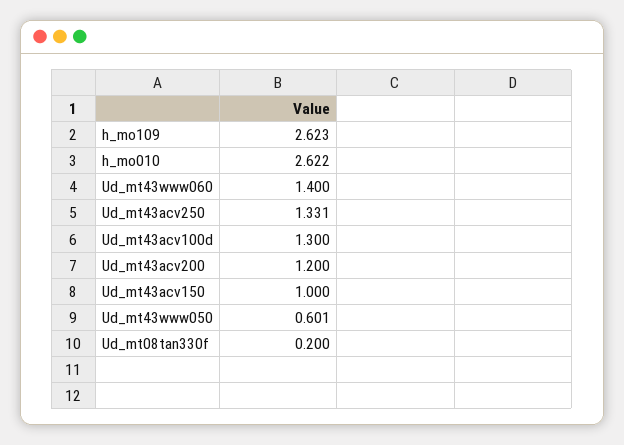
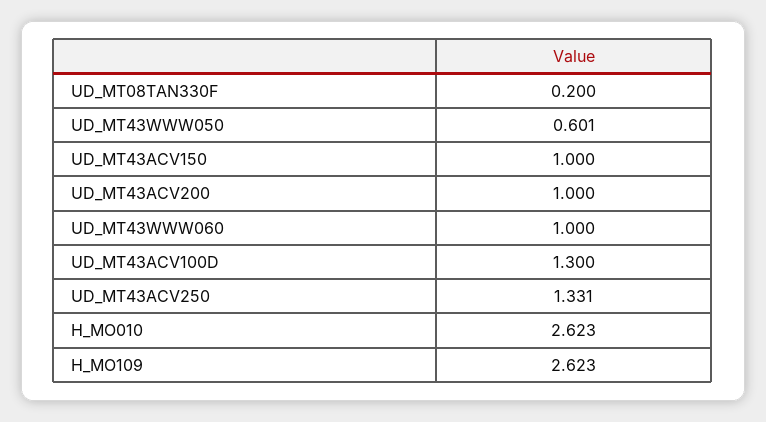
  {
    "h_mo109": 2.623,
-   "h_mo010": 2.622,
+   "h_mo010": 2.623,
-   "Ud_mt43www060": 1.4,
+   "Ud_mt43www060": 1,
    "Ud_mt43acv250": 1.331,
    "Ud_mt43acv100d": 1.3,
-   "Ud_mt43acv200": 1.2,
+   "Ud_mt43acv200": 1,
    "Ud_mt43acv150": 1,
    "Ud_mt43www050": 0.601,
    "Ud_mt08tan330f": 0.2
  }

